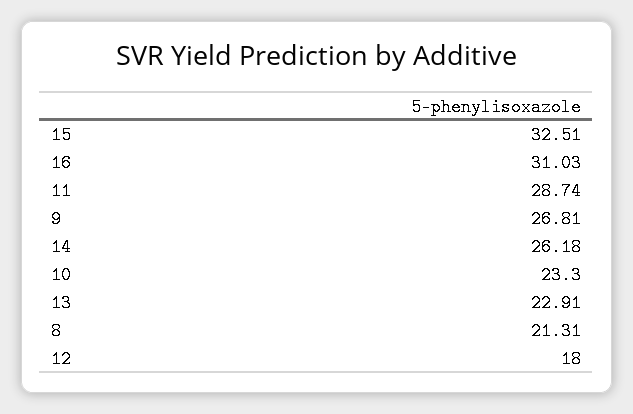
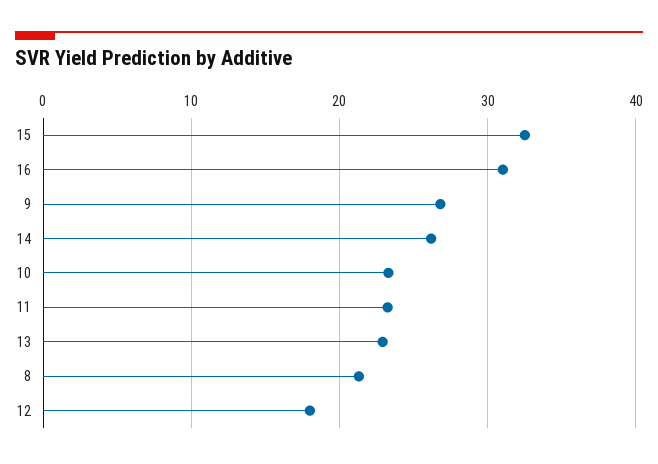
  {
    "15": 32.51,
    "16": 31.03,
-   "11": 28.74,
+   "11": 23,
    "9": 26.81,
    "14": 26.18,
    "10": 23.3,
    "13": 22.91,
    "8": 21.31,
    "12": 18
  }

